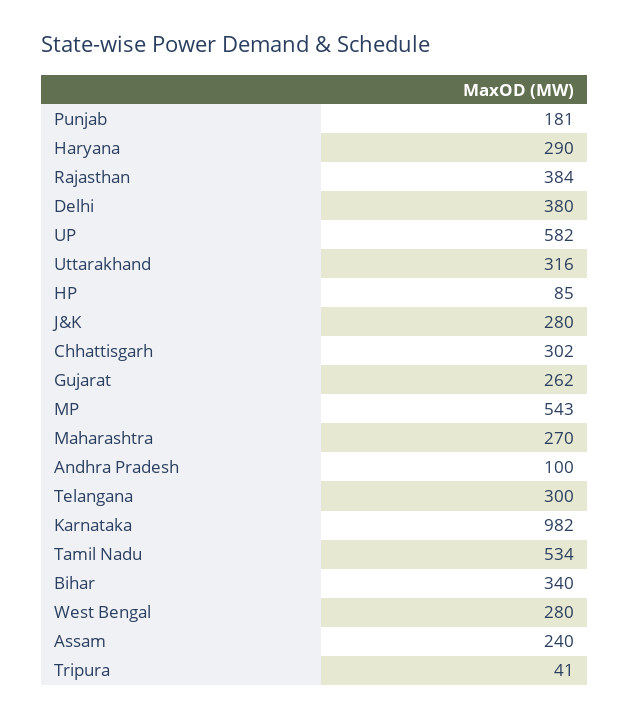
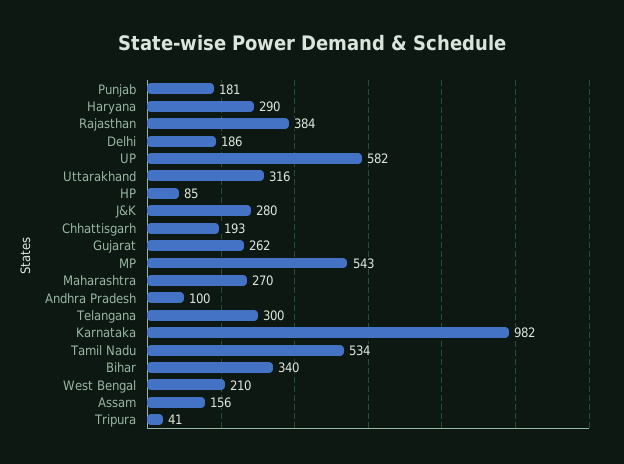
  {
    "Punjab": 181,
    "Haryana": 290,
    "Rajasthan": 384,
-   "Delhi": 380,
+   "Delhi": 186,
    "UP": 582,
    "Uttarakhand": 316,
    "HP": 85,
    "J&K": 280,
-   "Chhattisgarh": 302,
+   "Chhattisgarh": 193,
    "Gujarat": 262,
    "MP": 543,
    "Maharashtra": 270,
    "Andhra Pradesh": 100,
    "Telangana": 300,
    "Karnataka": 982,
    "Tamil Nadu": 534,
    "Bihar": 340,
-   "West Bengal": 280,
+   "West Bengal": 210,
-   "Assam": 240,
+   "Assam": 156,
    "Tripura": 41
  }

